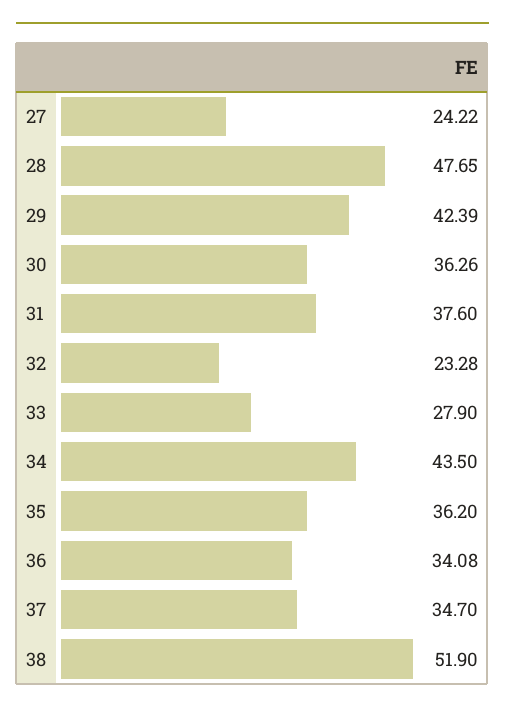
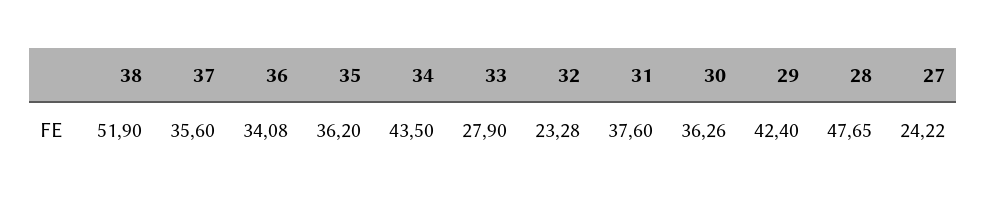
  {
    "27": 24.22,
    "28": 47.65,
-   "29": 42.39,
+   "29": 42.4,
    "30": 36.26,
    "31": 37.6,
    "32": 23.28,
    "33": 27.9,
    "34": 43.5,
    "35": 36.2,
    "36": 34.08,
-   "37": 34.7,
+   "37": 35.6,
    "38": 51.9
  }

